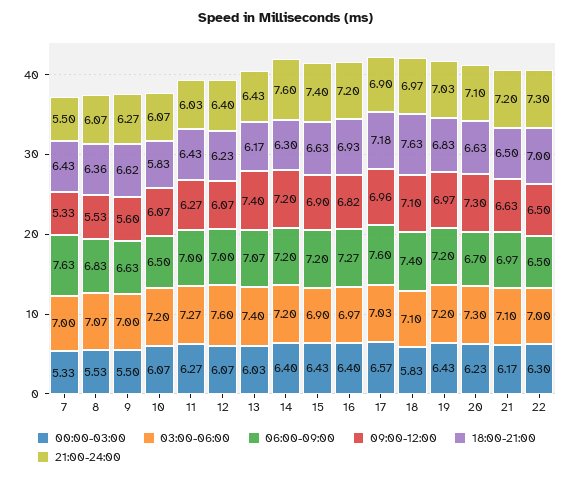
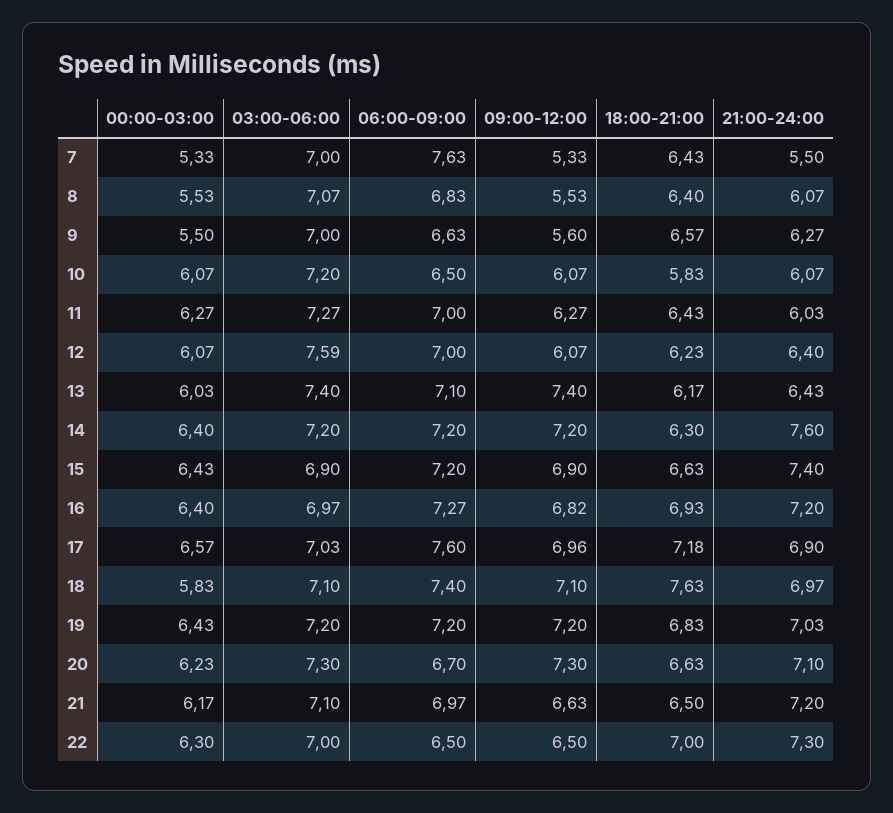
  {
    "00:00-03:00": {
      "7": 5.33,
      "8": 5.53,
      "9": 5.5,
      "10": 6.07,
      "11": 6.27,
      "12": 6.07,
      "13": 6.03,
      "14": 6.4,
      "15": 6.43,
      "16": 6.4,
      "17": 6.57,
      "18": 5.83,
      "19": 6.43,
      "20": 6.23,
      "21": 6.17,
      "22": 6.3
    },
    "03:00-06:00": {
      "7": 7,
      "8": 7.07,
      "9": 7,
      "10": 7.2,
      "11": 7.27,
-     "12": 7.6,
+     "12": 7.59,
      "13": 7.4,
      "14": 7.2,
      "15": 6.9,
      "16": 6.97,
      "17": 7.03,
      "18": 7.1,
      "19": 7.2,
      "20": 7.3,
      "21": 7.1,
      "22": 7
    },
    "06:00-09:00": {
      "7": 7.63,
      "8": 6.83,
      "9": 6.63,
      "10": 6.5,
      "11": 7,
      "12": 7,
-     "13": 7.07,
+     "13": 7.1,
      "14": 7.2,
      "15": 7.2,
      "16": 7.27,
      "17": 7.6,
      "18": 7.4,
      "19": 7.2,
      "20": 6.7,
      "21": 6.97,
      "22": 6.5
    },
    "09:00-12:00": {
      "7": 5.33,
      "8": 5.53,
      "9": 5.6,
      "10": 6.07,
      "11": 6.27,
      "12": 6.07,
      "13": 7.4,
      "14": 7.2,
      "15": 6.9,
      "16": 6.82,
      "17": 6.96,
      "18": 7.1,
-     "19": 6.97,
+     "19": 7.2,
      "20": 7.3,
      "21": 6.63,
      "22": 6.5
    },
    "18:00-21:00": {
      "7": 6.43,
-     "8": 6.36,
+     "8": 6.4,
-     "9": 6.62,
+     "9": 6.57,
      "10": 5.83,
      "11": 6.43,
      "12": 6.23,
      "13": 6.17,
      "14": 6.3,
      "15": 6.63,
      "16": 6.93,
      "17": 7.18,
      "18": 7.63,
      "19": 6.83,
      "20": 6.63,
      "21": 6.5,
      "22": 7
    },
    "21:00-24:00": {
      "7": 5.5,
      "8": 6.07,
      "9": 6.27,
      "10": 6.07,
      "11": 6.03,
      "12": 6.4,
      "13": 6.43,
      "14": 7.6,
      "15": 7.4,
      "16": 7.2,
      "17": 6.9,
      "18": 6.97,
      "19": 7.03,
      "20": 7.1,
      "21": 7.2,
      "22": 7.3
    }
  }

